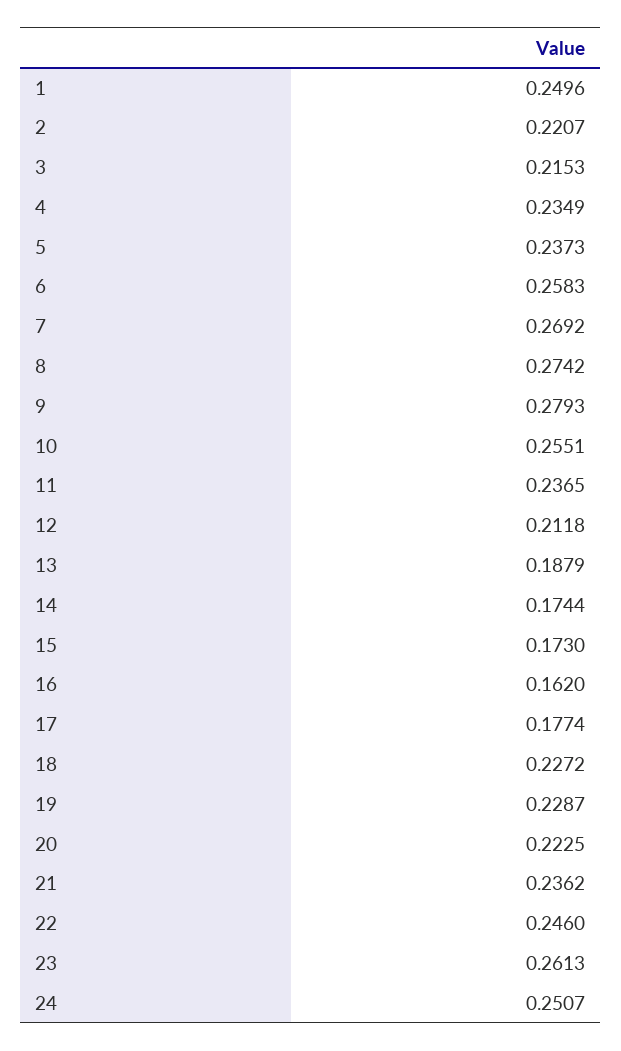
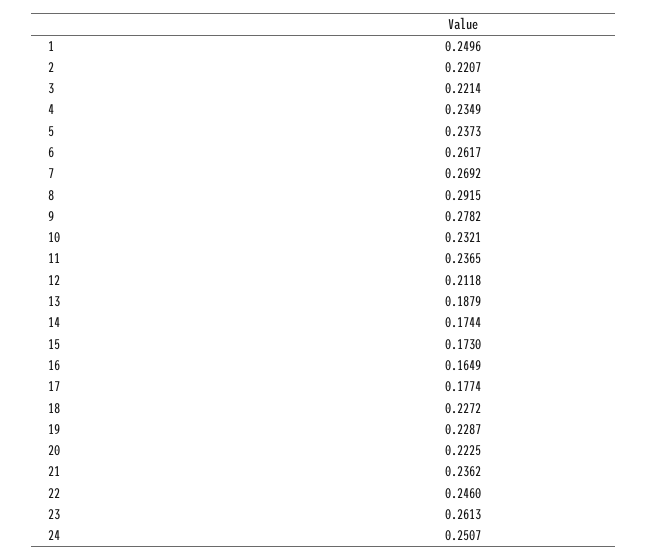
  {
    "1": 0.2496,
    "2": 0.2207,
-   "3": 0.2153,
+   "3": 0.2214,
    "4": 0.2349,
    "5": 0.2373,
-   "6": 0.2583,
+   "6": 0.2617,
    "7": 0.2692,
-   "8": 0.2742,
+   "8": 0.2915,
-   "9": 0.2793,
+   "9": 0.2782,
-   "10": 0.2551,
+   "10": 0.2321,
    "11": 0.2365,
    "12": 0.2118,
    "13": 0.1879,
    "14": 0.1744,
    "15": 0.173,
-   "16": 0.162,
+   "16": 0.1649,
    "17": 0.1774,
    "18": 0.2272,
    "19": 0.2287,
    "20": 0.2225,
    "21": 0.2362,
    "22": 0.246,
    "23": 0.2613,
    "24": 0.2507
  }

